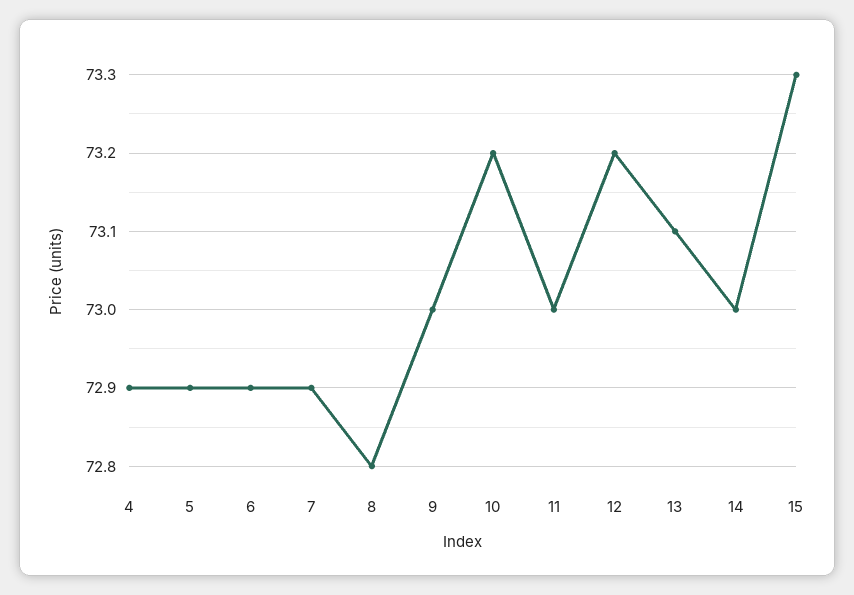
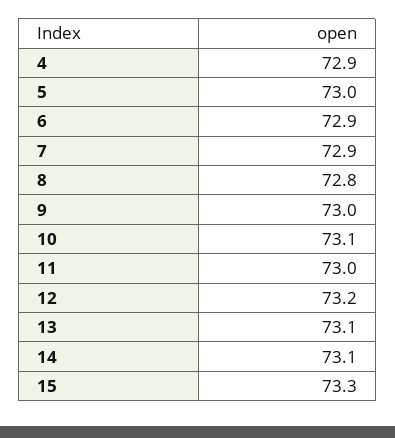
  {
    "4": 72.9,
-   "5": 72.9,
+   "5": 73,
    "6": 72.9,
    "7": 72.9,
    "8": 72.8,
    "9": 73,
-   "10": 73.2,
+   "10": 73.1,
    "11": 73,
    "12": 73.2,
    "13": 73.1,
-   "14": 73,
+   "14": 73.1,
    "15": 73.3
  }

